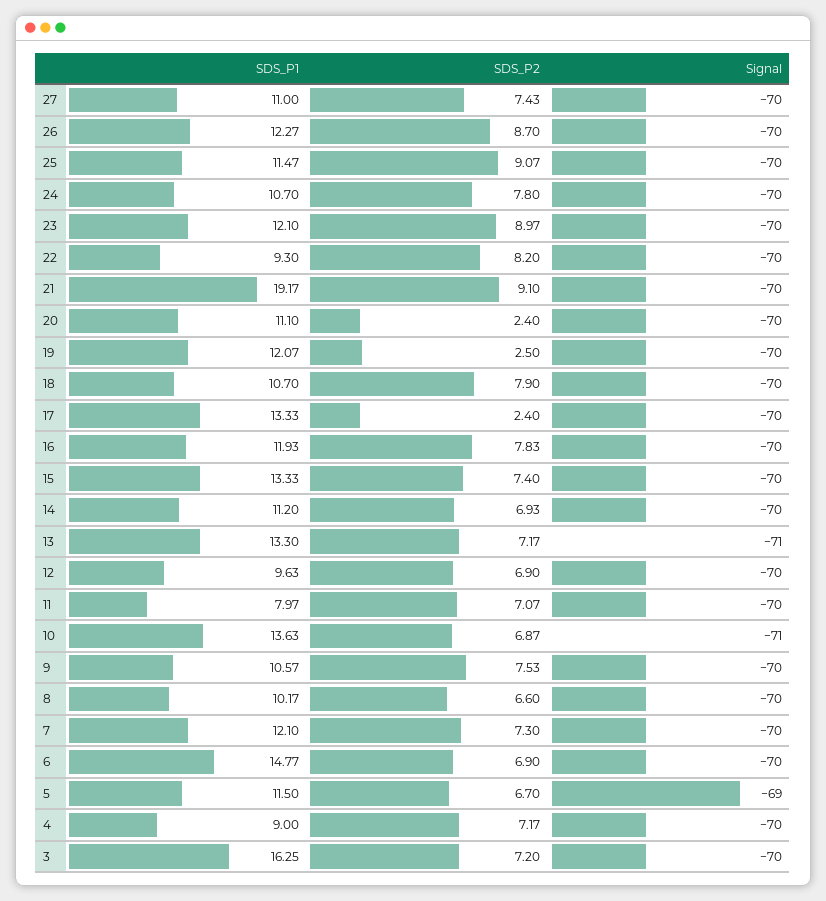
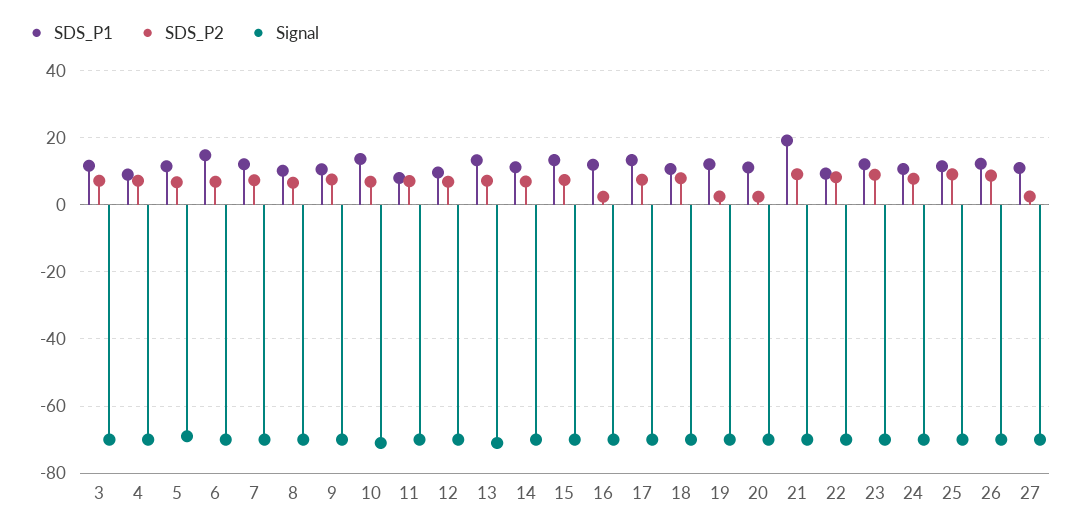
  {
    "SDS_P1": {
      "27": 11,
      "26": 12.27,
      "25": 11.47,
      "24": 10.7,
      "23": 12.1,
      "22": 9.3,
      "21": 19.17,
      "20": 11.1,
      "19": 12.07,
      "18": 10.7,
      "17": 13.33,
      "16": 11.93,
      "15": 13.33,
      "14": 11.2,
      "13": 13.3,
      "12": 9.63,
      "11": 7.97,
      "10": 13.63,
      "9": 10.57,
      "8": 10.17,
      "7": 12.1,
      "6": 14.77,
      "5": 11.5,
      "4": 9,
-     "3": 16.25
+     "3": 12
    },
    "SDS_P2": {
-     "27": 7.43,
+     "27": 2,
      "26": 8.7,
      "25": 9.07,
      "24": 7.8,
      "23": 8.97,
      "22": 8.2,
      "21": 9.1,
      "20": 2.4,
      "19": 2.5,
      "18": 7.9,
-     "17": 2.4,
+     "17": 8,
-     "16": 7.83,
+     "16": 2,
      "15": 7.4,
      "14": 6.93,
      "13": 7.17,
      "12": 6.9,
      "11": 7.07,
      "10": 6.87,
      "9": 7.53,
      "8": 6.6,
      "7": 7.3,
      "6": 6.9,
      "5": 6.7,
      "4": 7.17,
      "3": 7.2
    },
    "Signal": {
      "27": -70,
      "26": -70,
      "25": -70,
      "24": -70,
      "23": -70,
      "22": -70,
      "21": -70,
      "20": -70,
      "19": -70,
      "18": -70,
      "17": -70,
      "16": -70,
      "15": -70,
      "14": -70,
      "13": -71,
      "12": -70,
      "11": -70,
      "10": -71,
      "9": -70,
      "8": -70,
      "7": -70,
      "6": -70,
      "5": -69,
      "4": -70,
      "3": -70
    }
  }

